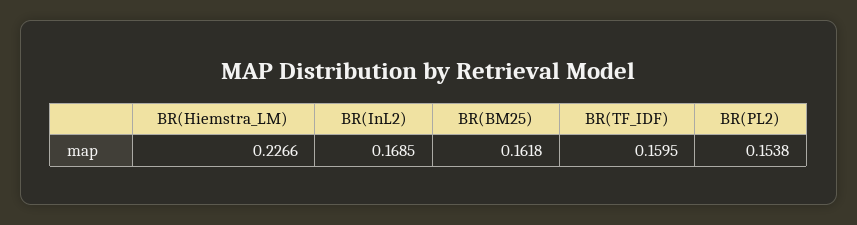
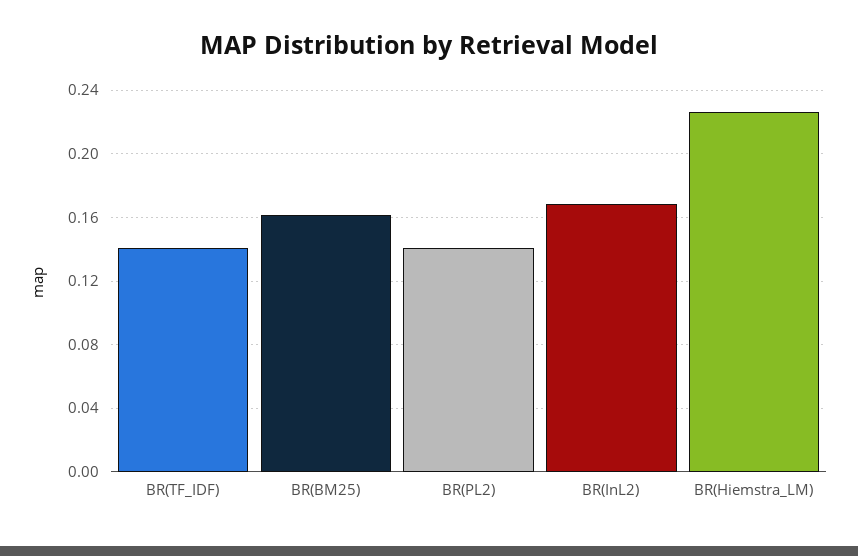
  {
    "BR(Hiemstra_LM)": 0.2266,
    "BR(InL2)": 0.1685,
    "BR(BM25)": 0.1618,
-   "BR(TF_IDF)": 0.1595,
+   "BR(TF_IDF)": 0.14,
-   "BR(PL2)": 0.1538
+   "BR(PL2)": 0.14
  }

